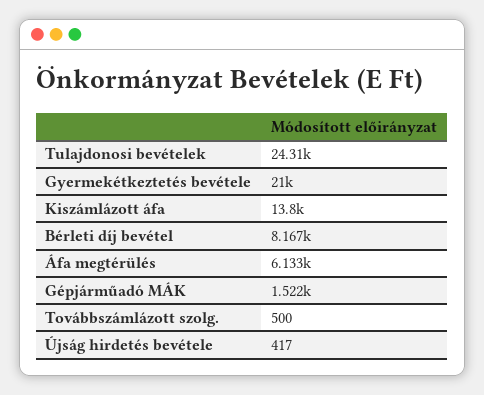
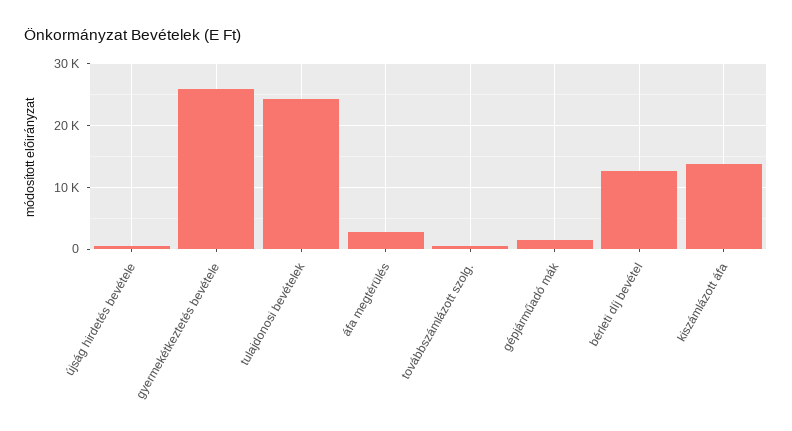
  {
    "Tulajdonosi bevételek": 24310,
-   "Gyermekétkeztetés bevétele": 21000,
+   "Gyermekétkeztetés bevétele": 26000,
    "Kiszámlázott áfa": 13800,
-   "Bérleti díj bevétel": 8167,
+   "Bérleti díj bevétel": 13000,
-   "Áfa megtérülés": 6133,
+   "Áfa megtérülés": 3000,
    "Gépjárműadó MÁK": 1522,
    "Továbbszámlázott szolg.": 500,
    "Újság hirdetés bevétele": 417
  }

